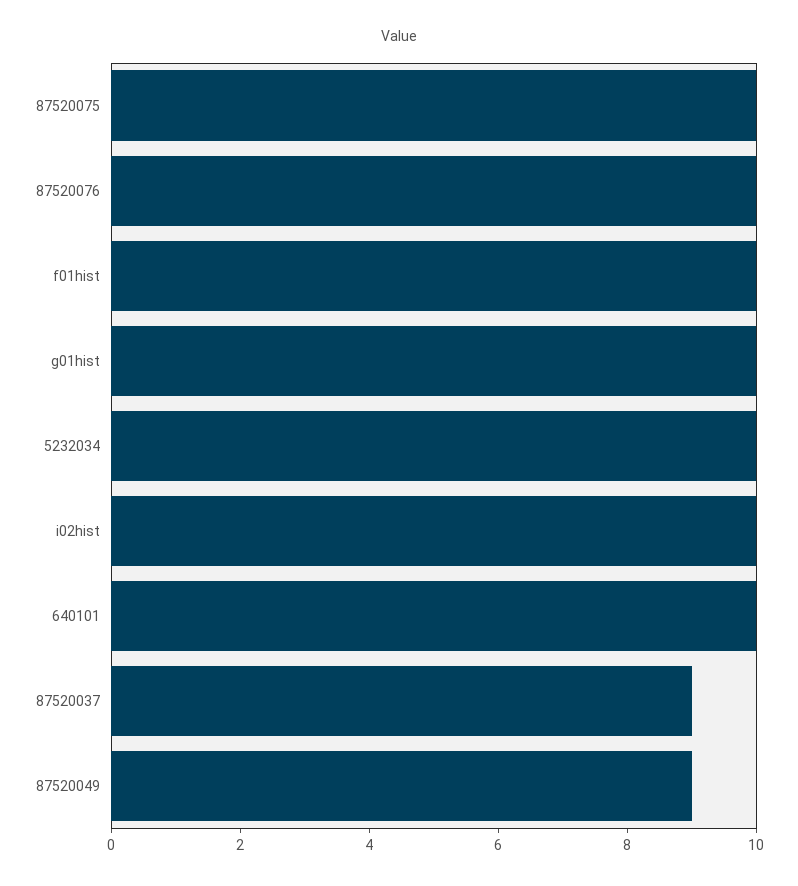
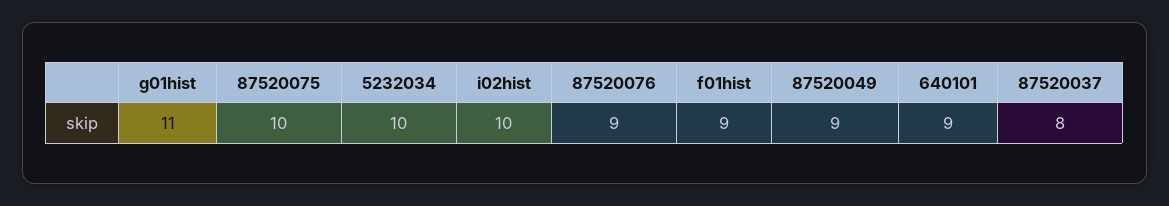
  {
    "87520075": 10,
-   "87520076": 10,
+   "87520076": 9,
-   "f01hist": 10,
+   "f01hist": 9,
-   "g01hist": 10,
+   "g01hist": 11,
    "5232034": 10,
    "i02hist": 10,
-   "640101": 10,
+   "640101": 9,
-   "87520037": 9,
+   "87520037": 8,
    "87520049": 9
  }

